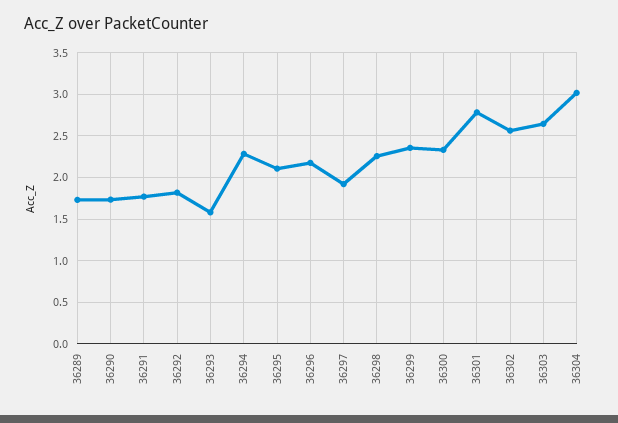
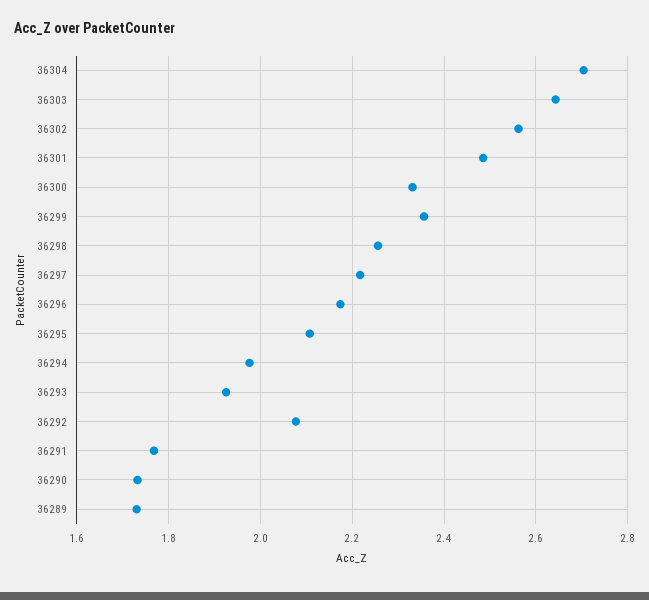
  {
    "36289": 1.74,
    "36290": 1.74,
    "36291": 1.76,
-   "36292": 1.8,
+   "36292": 2.08,
-   "36293": 1.6,
+   "36293": 1.92,
-   "36294": 2.3,
+   "36294": 1.98,
    "36295": 2.1,
    "36296": 2.18,
-   "36297": 1.9,
+   "36297": 2.22,
    "36298": 2.26,
    "36299": 2.36,
    "36300": 2.34,
-   "36301": 2.8,
+   "36301": 2.48,
    "36302": 2.56,
    "36303": 2.64,
-   "36304": 3
+   "36304": 2.7
  }

